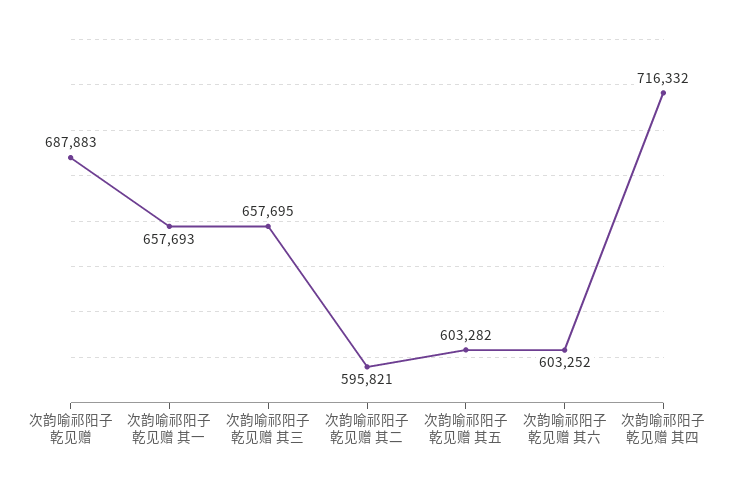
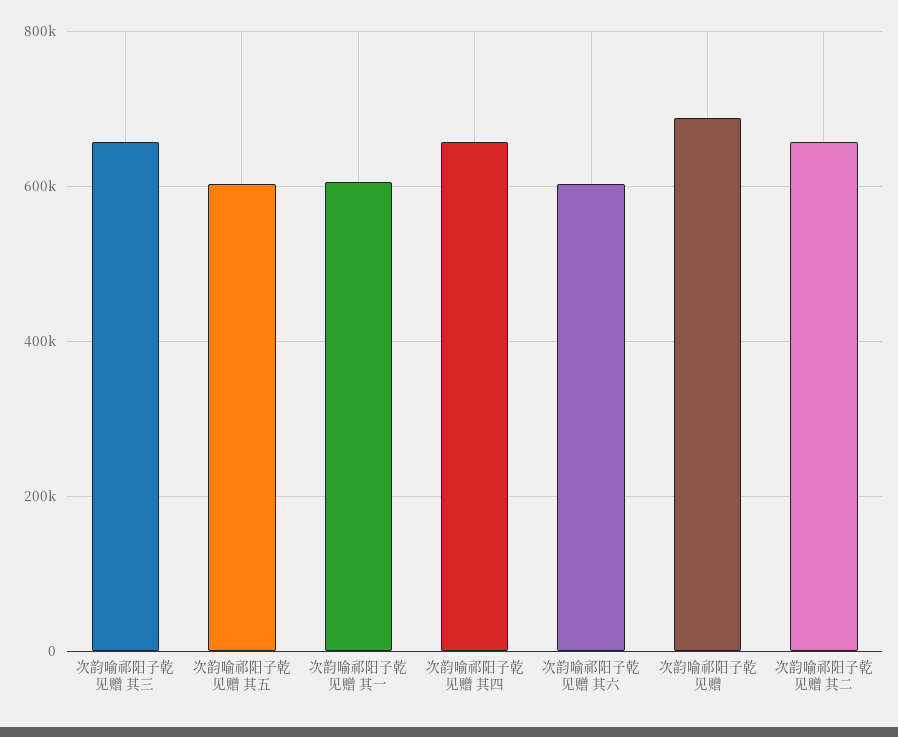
  {
    "次韵喻祁阳子乾见赠": 687883,
-   "次韵喻祁阳子乾见赠 其一": 657693,
+   "次韵喻祁阳子乾见赠 其一": 600000,
    "次韵喻祁阳子乾见赠 其三": 657695,
-   "次韵喻祁阳子乾见赠 其二": 595821,
+   "次韵喻祁阳子乾见赠 其二": 660000,
    "次韵喻祁阳子乾见赠 其五": 603282,
    "次韵喻祁阳子乾见赠 其六": 603252,
-   "次韵喻祁阳子乾见赠 其四": 716332
+   "次韵喻祁阳子乾见赠 其四": 660000
  }

